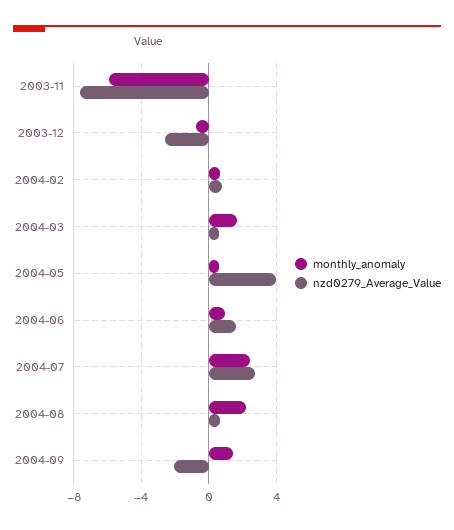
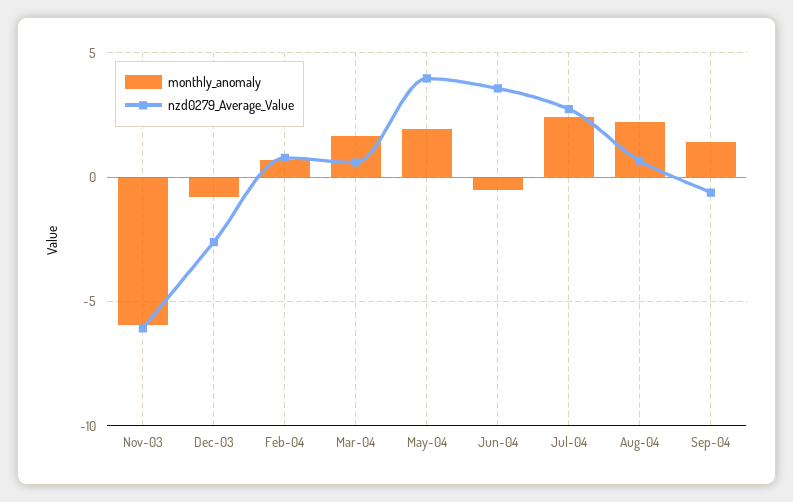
  {
    "monthly_anomaly": {
      "2003-11": -6,
      "2003-12": -1,
      "2004-02": 0.5,
      "2004-03": 1.5,
-     "2004-05": 0.5,
+     "2004-05": 2,
-     "2004-06": 1,
+     "2004-06": -0.5,
      "2004-07": 2.5,
      "2004-08": 2,
      "2004-09": 1.5
    },
    "nzd0279_Average_Value": {
-     "2003-11": -7.5,
+     "2003-11": -6,
      "2003-12": -2.5,
      "2004-02": 1,
      "2004-03": 0.5,
      "2004-05": 4,
-     "2004-06": 1.5,
+     "2004-06": 3.5,
      "2004-07": 2.5,
      "2004-08": 0.5,
-     "2004-09": -2
+     "2004-09": -0.5
    }
  }

